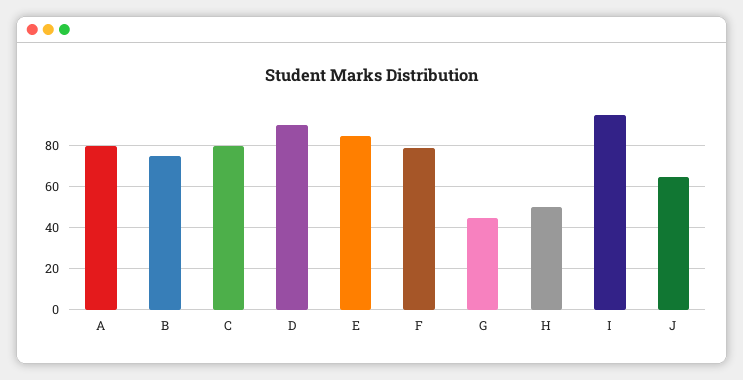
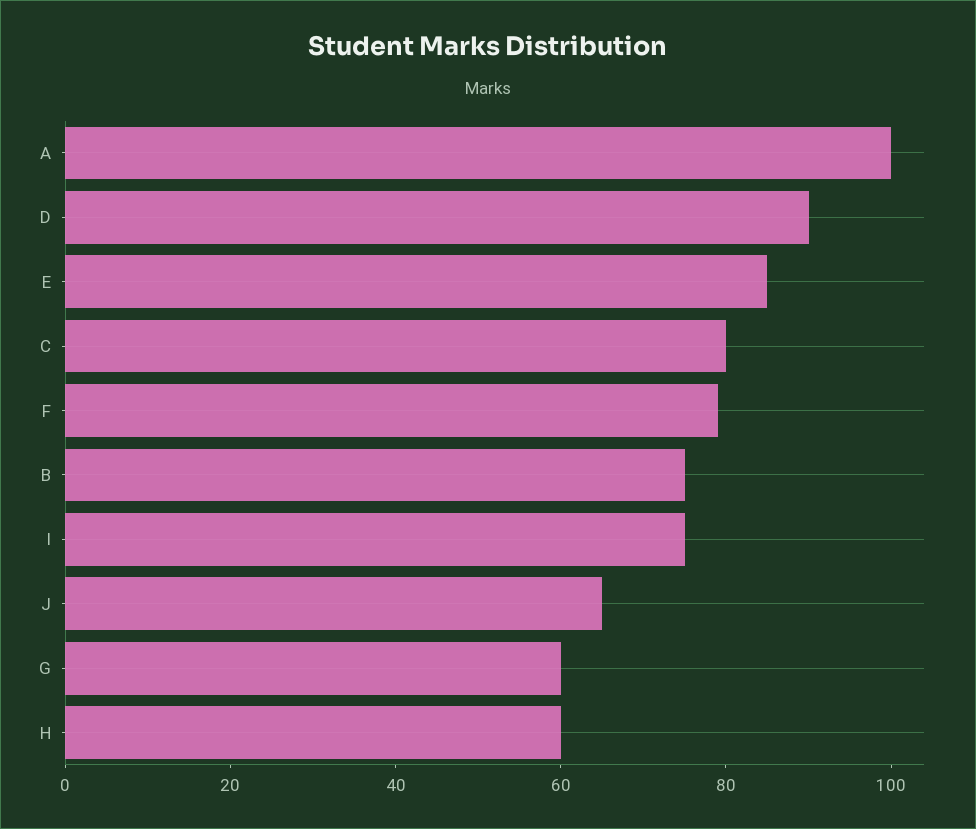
  {
-   "A": 80,
+   "A": 100,
    "B": 75,
    "C": 80,
    "D": 90,
    "E": 85,
    "F": 80,
-   "G": 45,
+   "G": 60,
-   "H": 50,
+   "H": 60,
-   "I": 95,
+   "I": 75,
    "J": 65
  }

